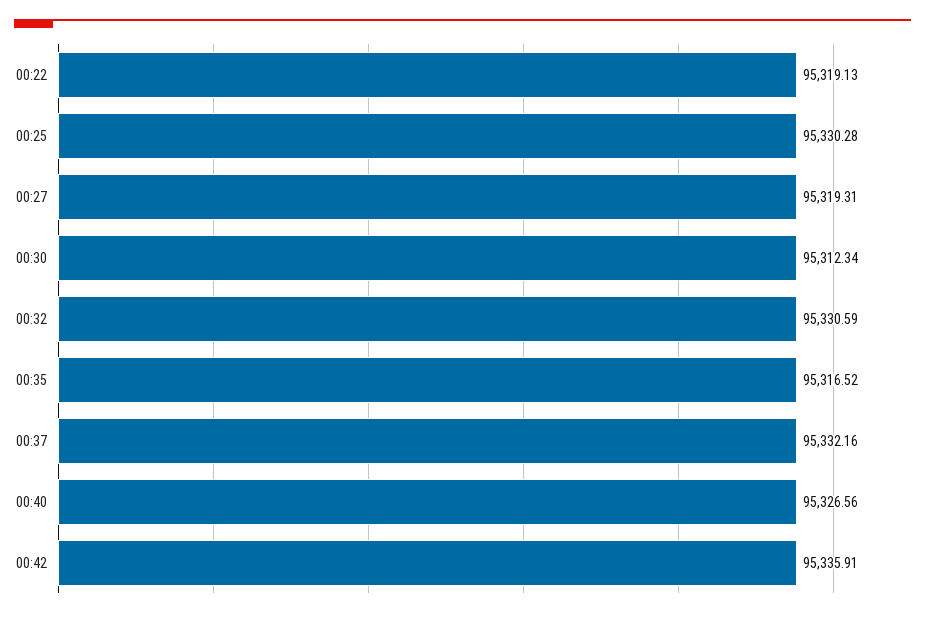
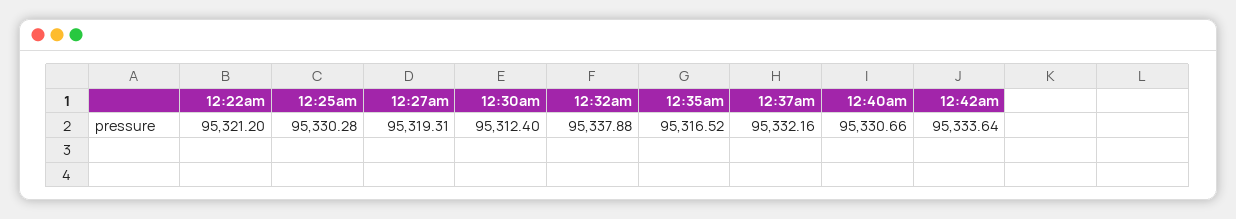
  {
-   "00:22": 95319.13,
+   "00:22": 95321.2,
    "00:25": 95330.28,
    "00:27": 95319.31,
-   "00:30": 95312.34,
+   "00:30": 95312.4,
-   "00:32": 95330.59,
+   "00:32": 95337.88,
    "00:35": 95316.52,
    "00:37": 95332.16,
-   "00:40": 95326.56,
+   "00:40": 95330.66,
-   "00:42": 95335.91
+   "00:42": 95333.64
  }

